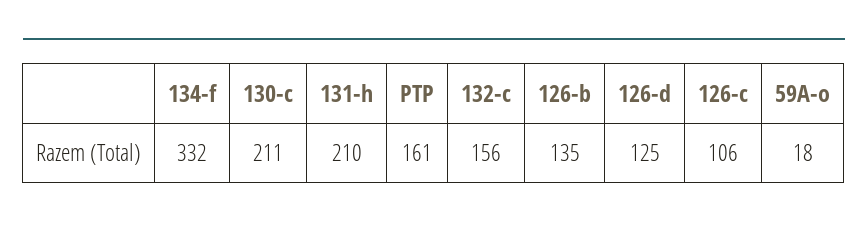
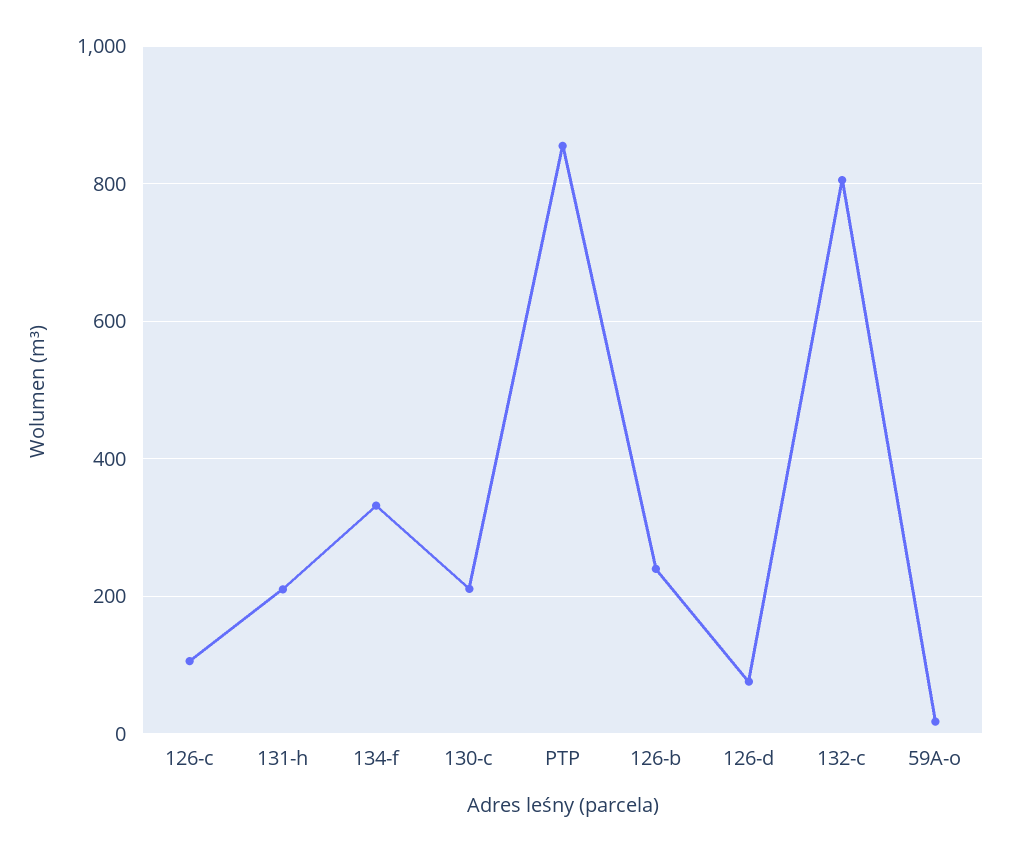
  {
    "134-f": 332,
    "130-c": 211,
    "131-h": 210,
-   "PTP": 161,
+   "PTP": 860,
-   "132-c": 156,
+   "132-c": 800,
-   "126-b": 135,
+   "126-b": 240,
-   "126-d": 125,
+   "126-d": 80,
    "126-c": 106,
    "59A-o": 18
  }

